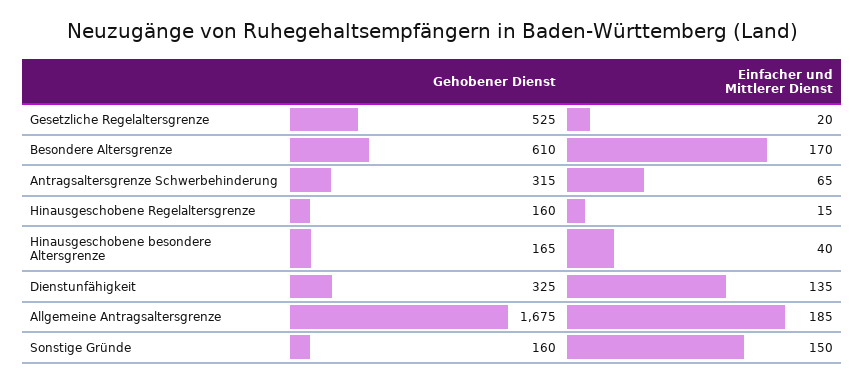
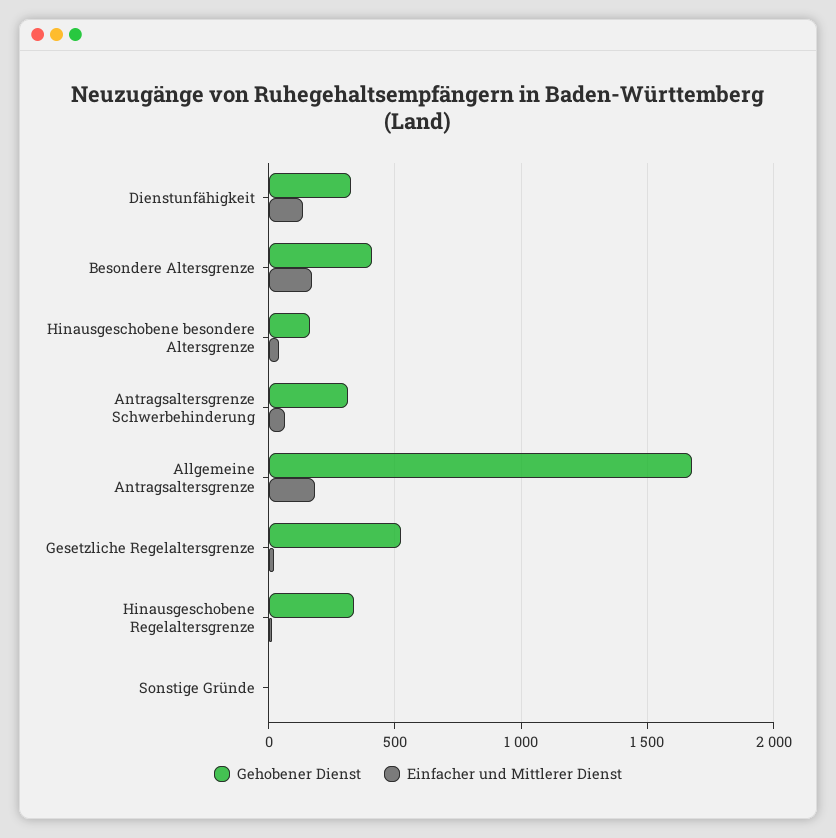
  {
    "Gehobener Dienst": {
      "Gesetzliche Regelaltersgrenze": 525,
-     "Besondere Altersgrenze": 610,
+     "Besondere Altersgrenze": 400,
      "Antragsaltersgrenze Schwerbehinderung": 315,
-     "Hinausgeschobene Regelaltersgrenze": 160,
+     "Hinausgeschobene Regelaltersgrenze": 350,
      "Hinausgeschobene besondere Altersgrenze": 165,
      "Dienstunfähigkeit": 325,
      "Allgemeine Antragsaltersgrenze": 1675,
-     "Sonstige Gründe": 160
+     "Sonstige Gründe": 0
    },
    "Einfacher und Mittlerer Dienst": {
      "Gesetzliche Regelaltersgrenze": 20,
      "Besondere Altersgrenze": 170,
      "Antragsaltersgrenze Schwerbehinderung": 65,
      "Hinausgeschobene Regelaltersgrenze": 15,
      "Hinausgeschobene besondere Altersgrenze": 40,
      "Dienstunfähigkeit": 135,
      "Allgemeine Antragsaltersgrenze": 185,
-     "Sonstige Gründe": 150
+     "Sonstige Gründe": 0
    }
  }

